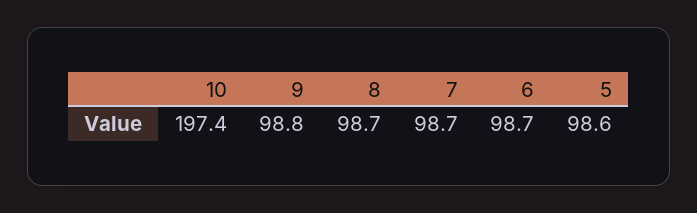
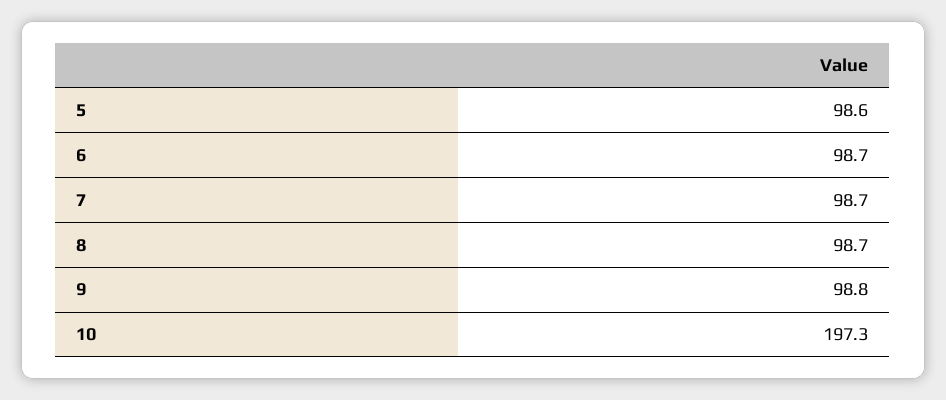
  {
-   "10": 197.4,
+   "10": 197.3,
    "9": 98.8,
    "8": 98.7,
    "7": 98.7,
    "6": 98.7,
    "5": 98.6
  }

